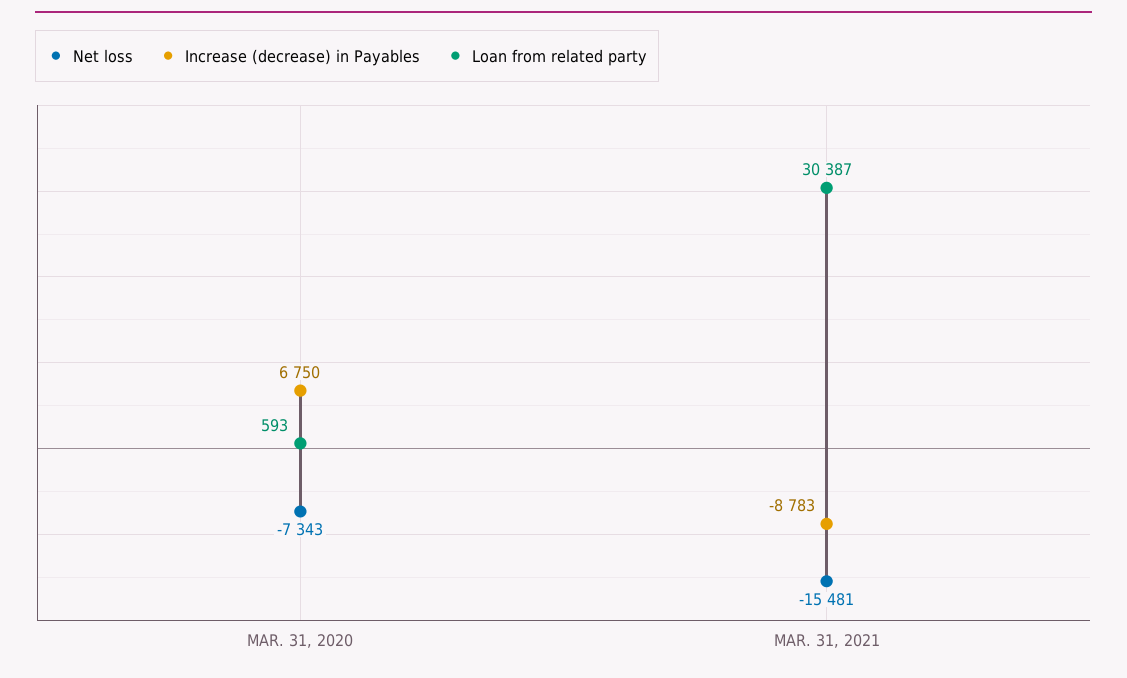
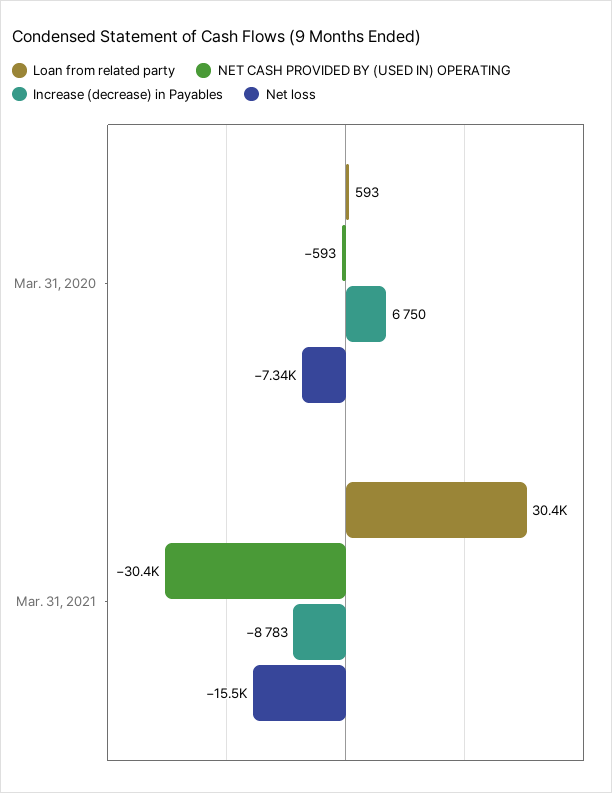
  {
    "Net loss": {
      "MAR. 31, 2020": -7343,
      "MAR. 31, 2021": -15481
    },
    "Increase (decrease) in Payables": {
      "MAR. 31, 2020": 6750,
      "MAR. 31, 2021": -8783
    },
    "Loan from related party": {
      "MAR. 31, 2020": 593,
      "MAR. 31, 2021": 30387
-   }
+   },
+   "NET CASH PROVIDED BY (USED IN) OPERATING": {
+     "MAR. 31, 2020": -593,
+     "MAR. 31, 2021": -30400
+   }
  }

